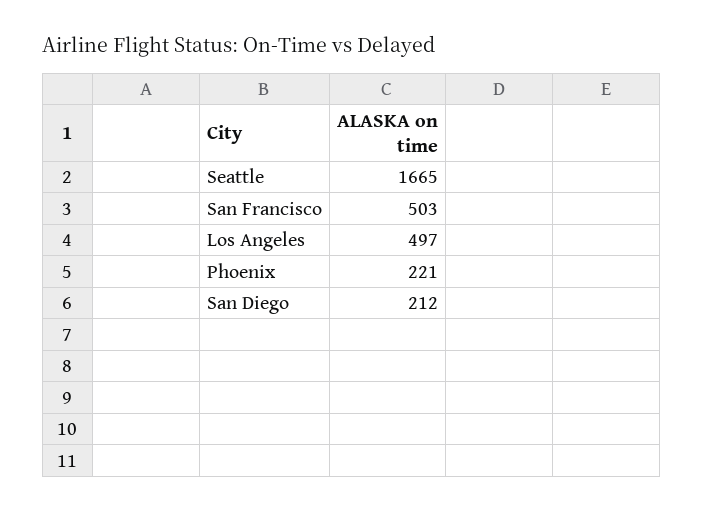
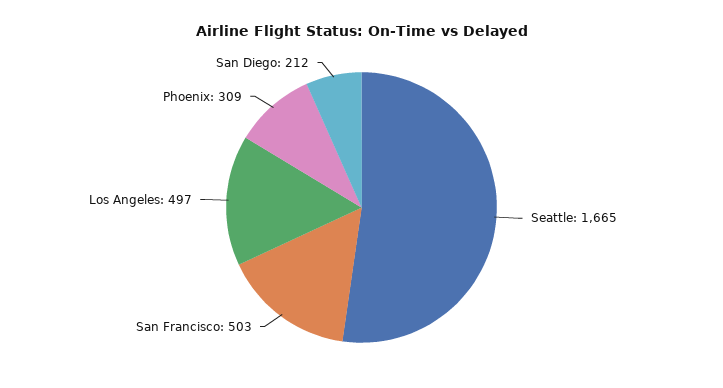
  {
    "Seattle": 1665,
    "San Francisco": 503,
    "Los Angeles": 497,
-   "Phoenix": 221,
+   "Phoenix": 309,
    "San Diego": 212
  }

